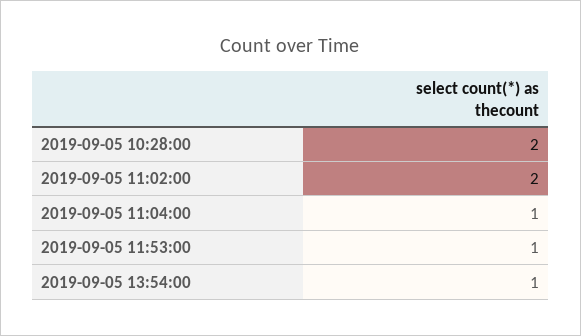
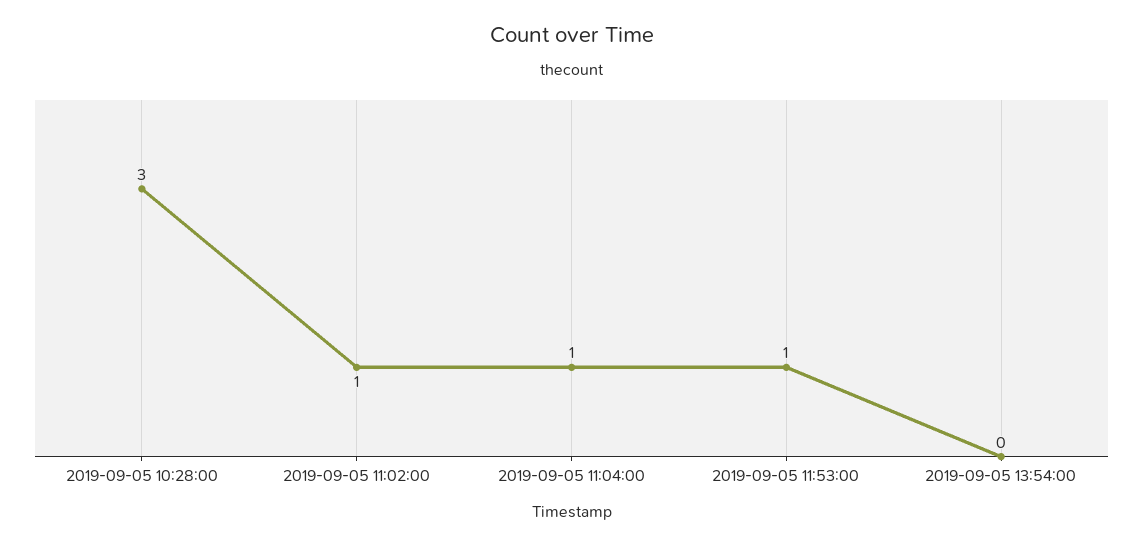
  {
-   "2019-09-05 10:28:00": 2,
+   "2019-09-05 10:28:00": 3,
-   "2019-09-05 11:02:00": 2,
+   "2019-09-05 11:02:00": 1,
    "2019-09-05 11:04:00": 1,
    "2019-09-05 11:53:00": 1,
-   "2019-09-05 13:54:00": 1
+   "2019-09-05 13:54:00": 0
  }

